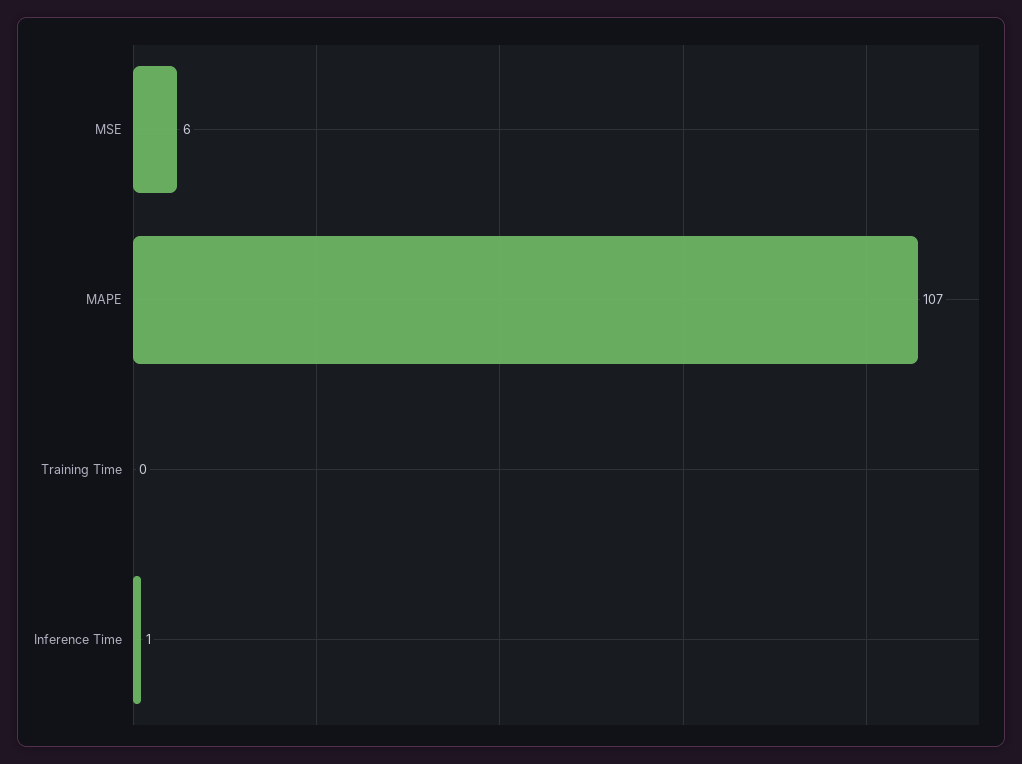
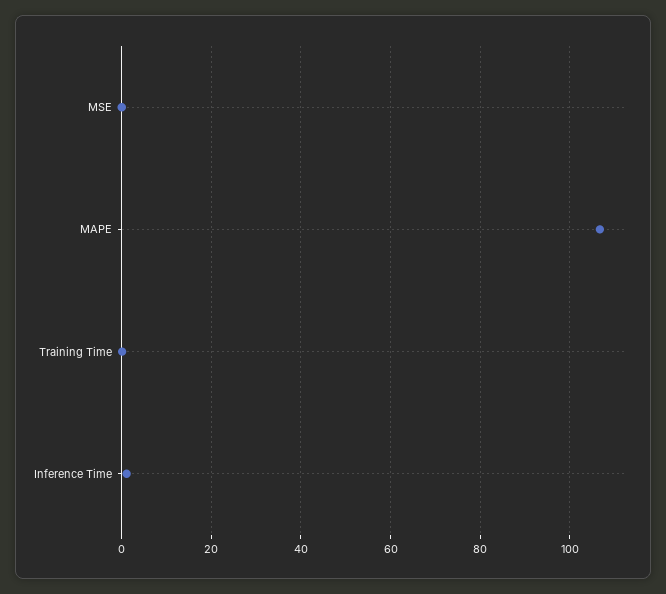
  {
-   "MSE": 6,
+   "MSE": 0,
    "MAPE": 107,
    "Training Time": 0,
    "Inference Time": 1
  }

